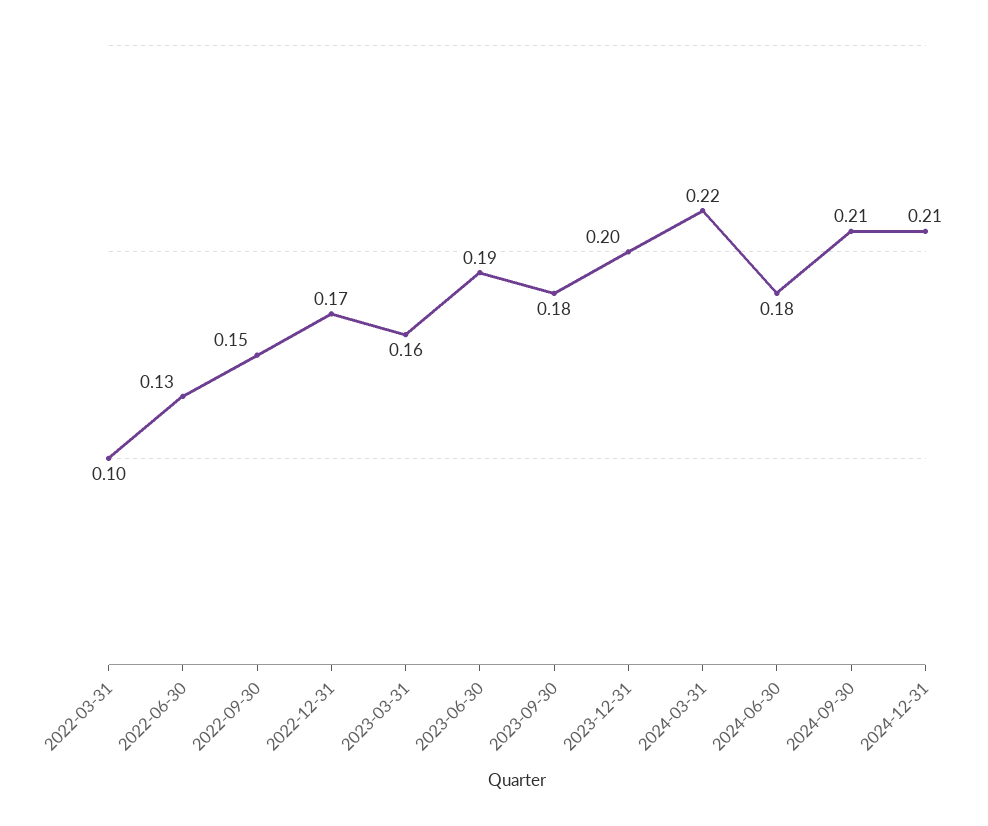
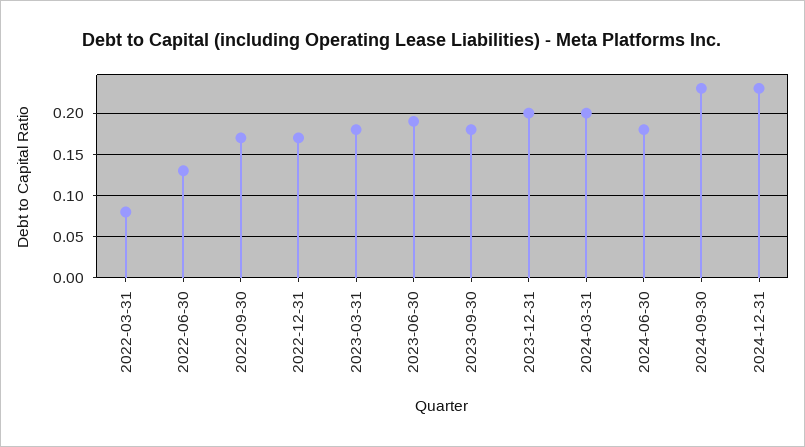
  {
-   "2022-03-31": 0.1,
+   "2022-03-31": 0.08,
    "2022-06-30": 0.13,
-   "2022-09-30": 0.15,
+   "2022-09-30": 0.17,
    "2022-12-31": 0.17,
-   "2023-03-31": 0.16,
+   "2023-03-31": 0.18,
    "2023-06-30": 0.19,
    "2023-09-30": 0.18,
    "2023-12-31": 0.2,
-   "2024-03-31": 0.22,
+   "2024-03-31": 0.2,
    "2024-06-30": 0.18,
-   "2024-09-30": 0.21,
+   "2024-09-30": 0.23,
-   "2024-12-31": 0.21
+   "2024-12-31": 0.23
  }

